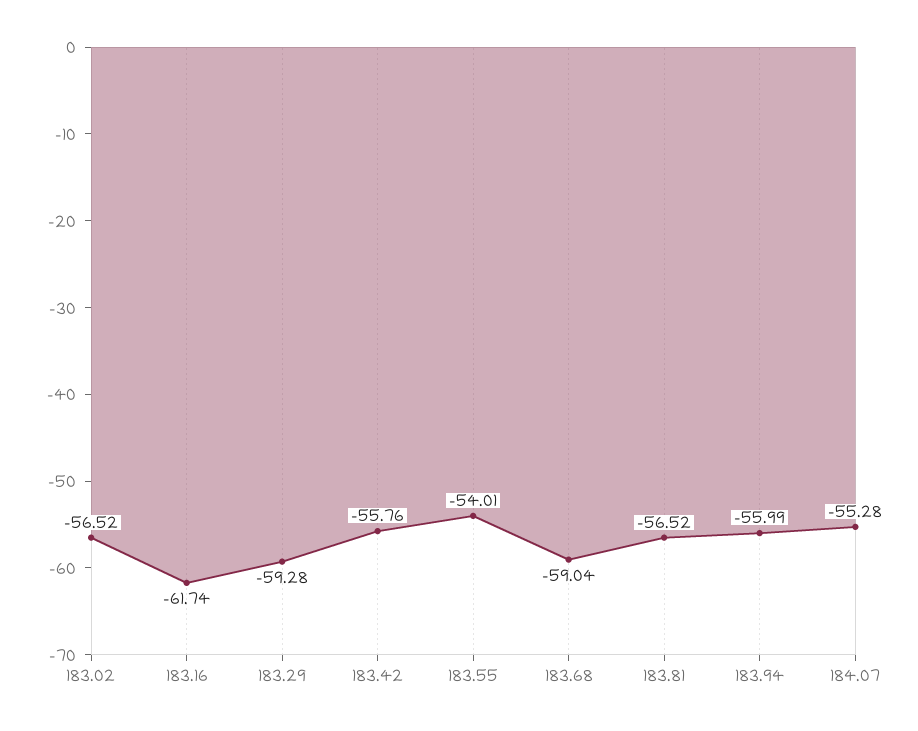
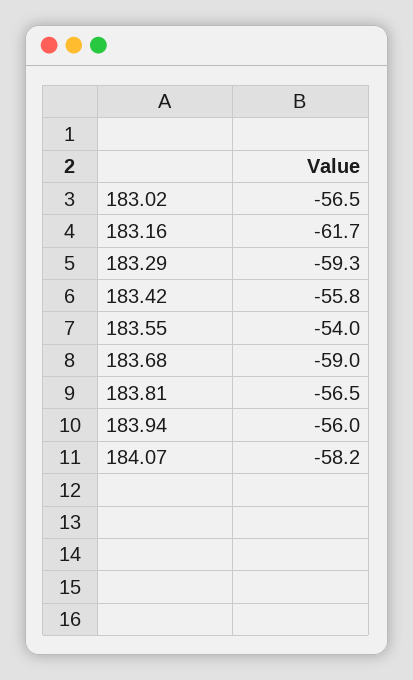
  {
    "183.02": -56.52,
    "183.16": -61.74,
    "183.29": -59.28,
    "183.42": -55.76,
    "183.55": -54.01,
    "183.68": -59.04,
    "183.81": -56.52,
    "183.94": -55.99,
-   "184.07": -55.28
+   "184.07": -58.2
  }

